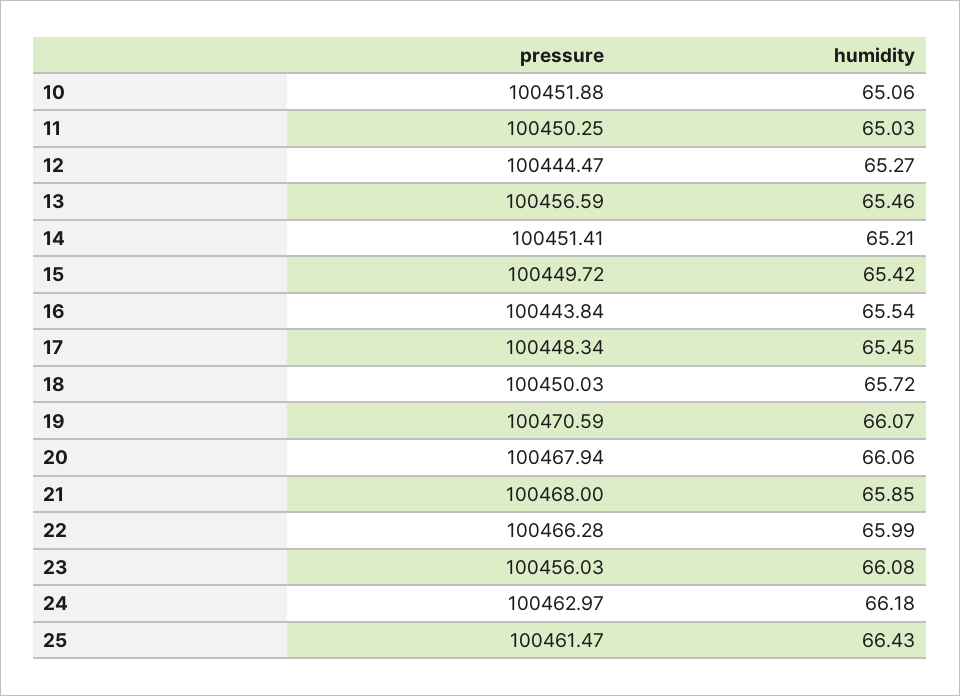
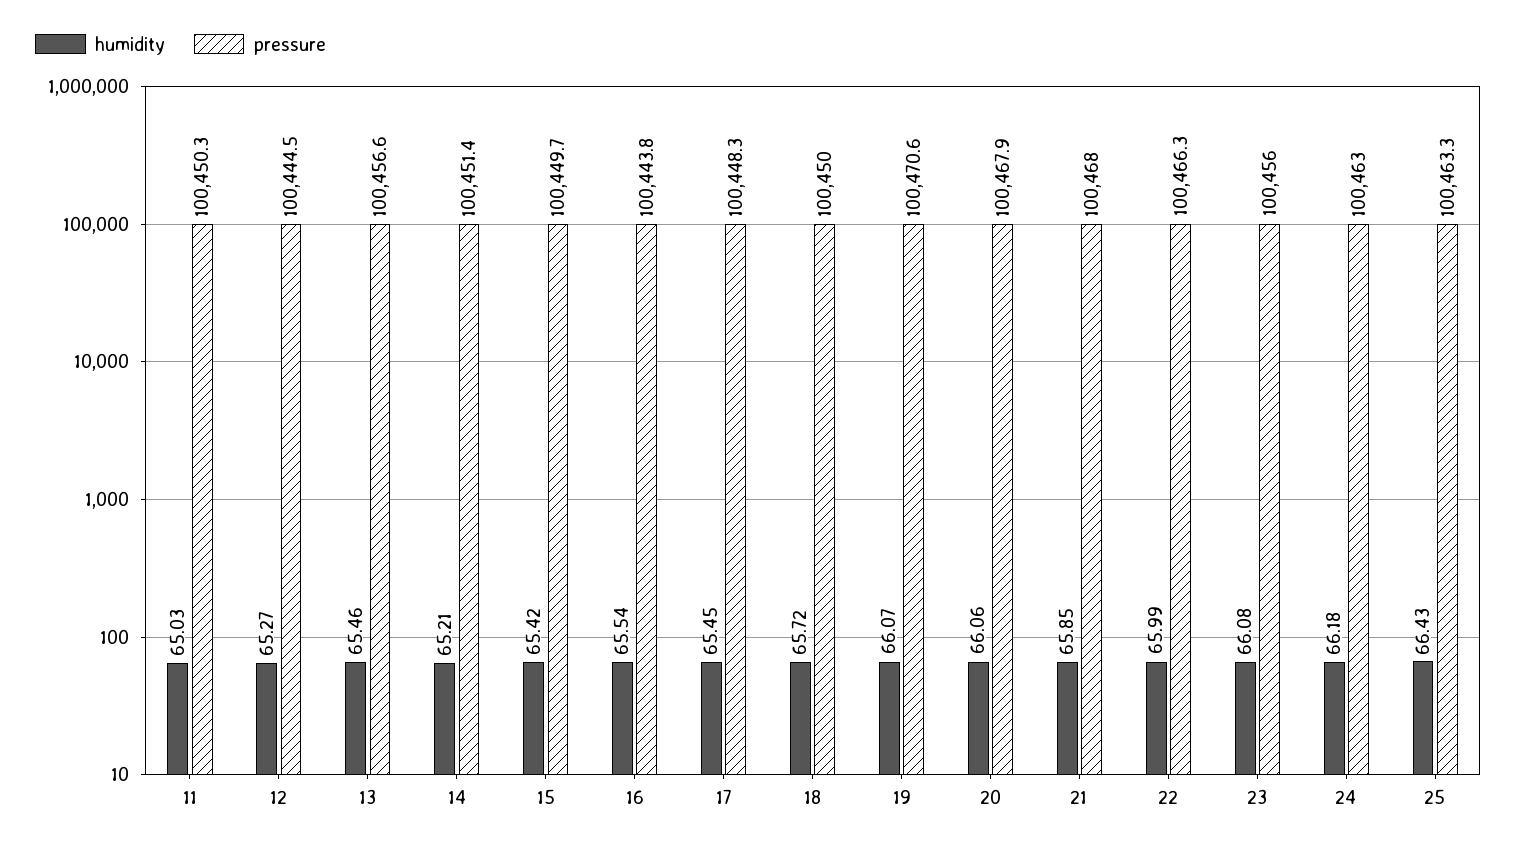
  {
    "pressure": {
-     "10": 100451.88,
      "11": 100450.25,
      "12": 100444.47,
      "13": 100456.59,
      "14": 100451.41,
      "15": 100449.72,
      "16": 100443.84,
      "17": 100448.34,
      "18": 100450.03,
      "19": 100470.59,
      "20": 100467.94,
      "21": 100468,
      "22": 100466.28,
      "23": 100456.03,
      "24": 100462.97,
-     "25": 100461.47
+     "25": 100463.3
    },
    "humidity": {
-     "10": 65.06,
      "11": 65.03,
      "12": 65.27,
      "13": 65.46,
      "14": 65.21,
      "15": 65.42,
      "16": 65.54,
      "17": 65.45,
      "18": 65.72,
      "19": 66.07,
      "20": 66.06,
      "21": 65.85,
      "22": 65.99,
      "23": 66.08,
      "24": 66.18,
      "25": 66.43
    }
  }

